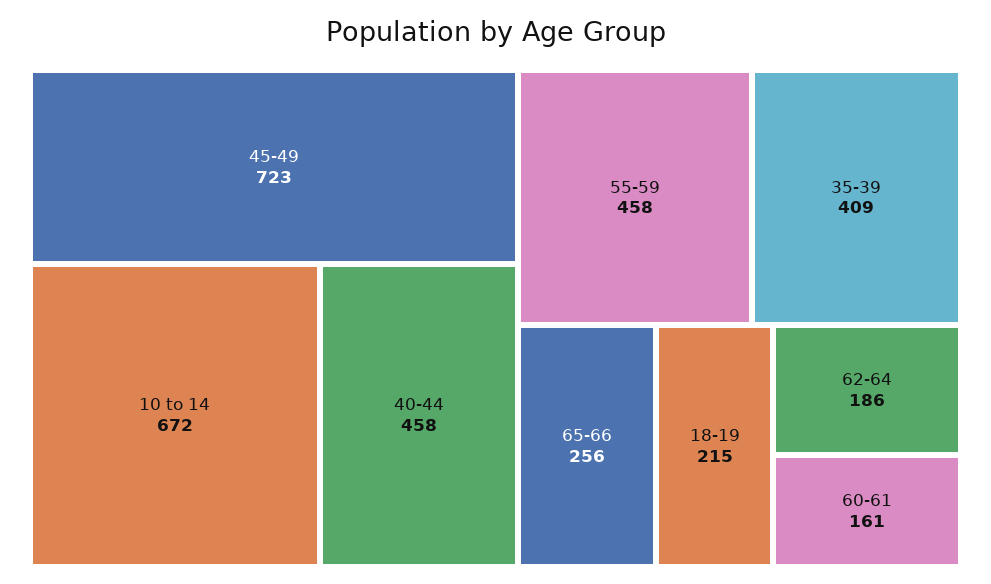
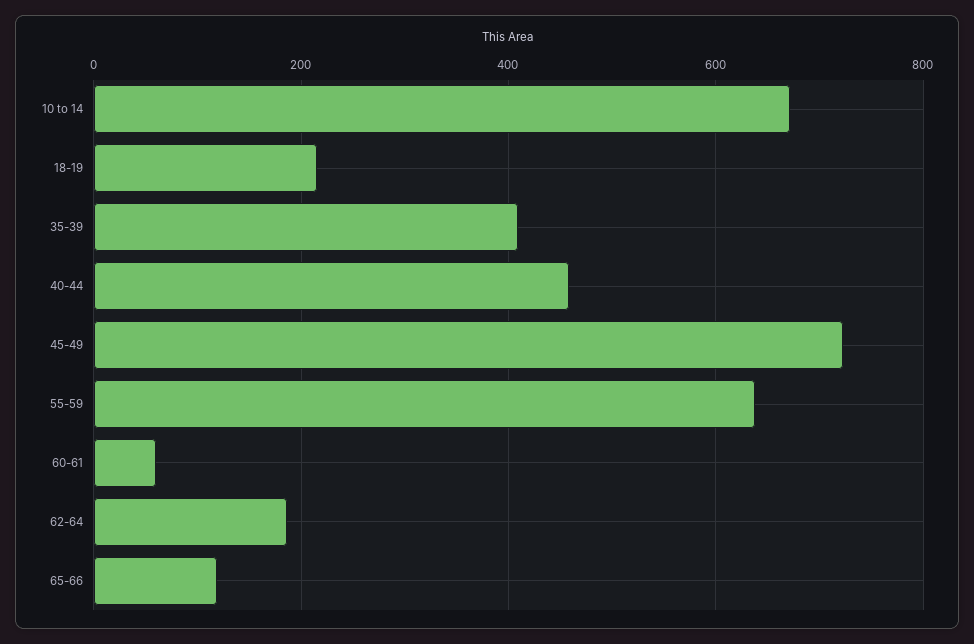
  {
    "45-49": 723,
    "10 to 14": 672,
    "40-44": 458,
-   "55-59": 458,
+   "55-59": 640,
    "35-39": 409,
-   "65-66": 256,
+   "65-66": 120,
    "18-19": 215,
    "62-64": 186,
-   "60-61": 161
+   "60-61": 60
  }

